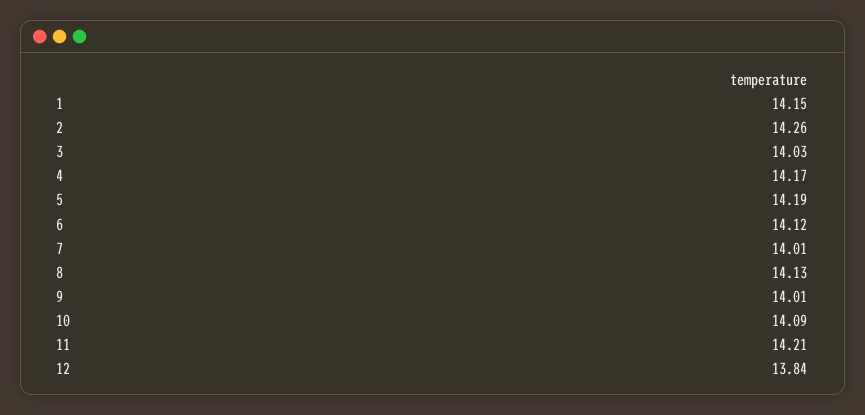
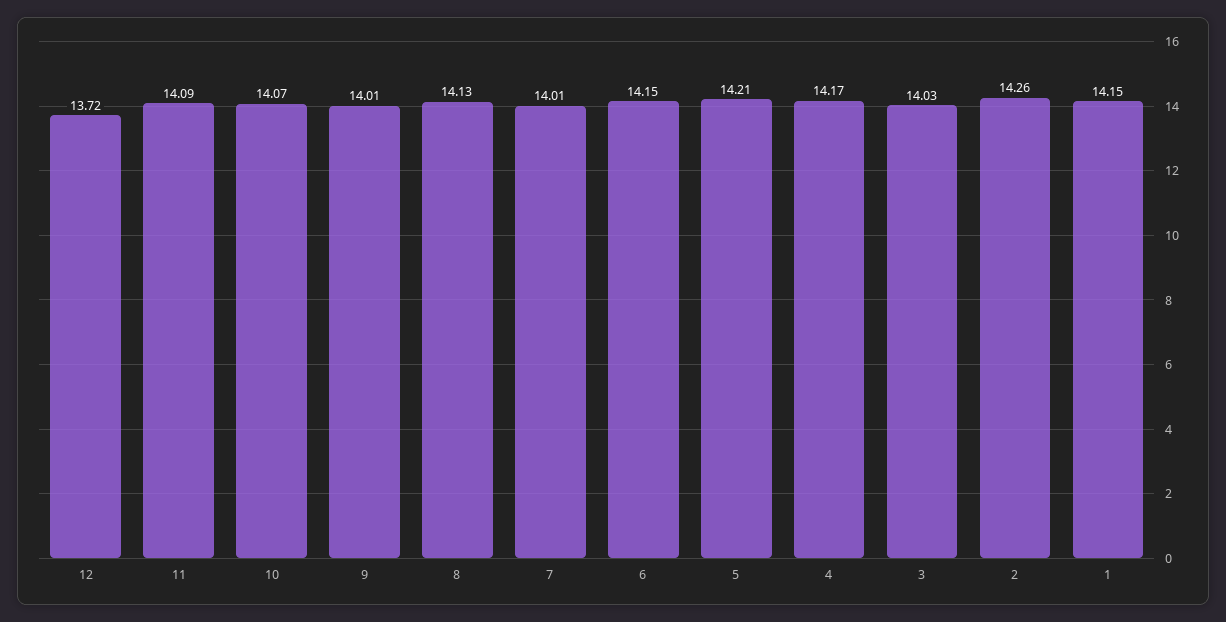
  {
    "1": 14.15,
    "2": 14.26,
    "3": 14.03,
    "4": 14.17,
-   "5": 14.19,
+   "5": 14.21,
-   "6": 14.12,
+   "6": 14.15,
    "7": 14.01,
    "8": 14.13,
    "9": 14.01,
-   "10": 14.09,
+   "10": 14.07,
-   "11": 14.21,
+   "11": 14.09,
-   "12": 13.84
+   "12": 13.72
  }

